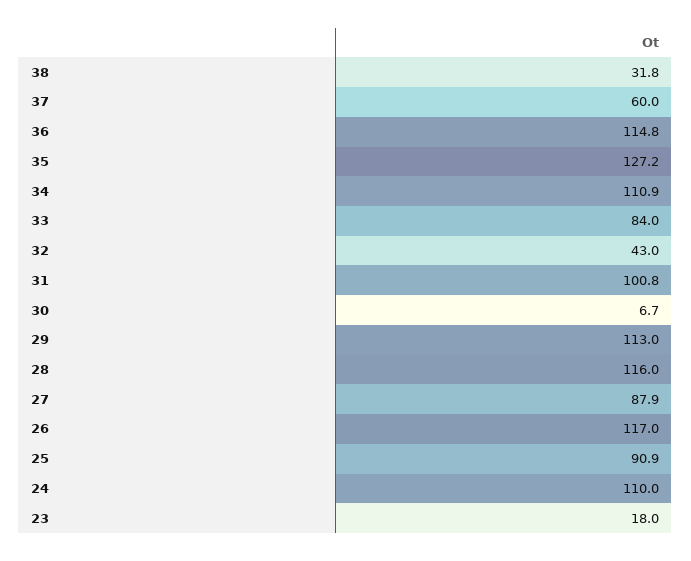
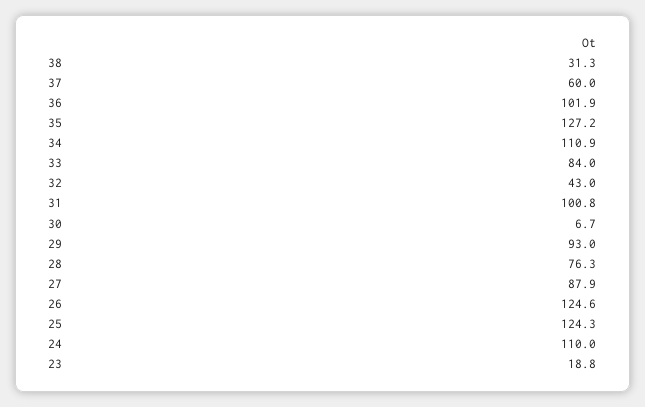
  {
-   "38": 31.8,
+   "38": 31.3,
    "37": 60,
-   "36": 114.8,
+   "36": 101.9,
    "35": 127.2,
    "34": 110.9,
    "33": 84,
    "32": 43,
    "31": 100.8,
    "30": 6.7,
-   "29": 113,
+   "29": 93,
-   "28": 116,
+   "28": 76.3,
    "27": 87.9,
-   "26": 117,
+   "26": 124.6,
-   "25": 90.9,
+   "25": 124.3,
    "24": 110,
-   "23": 18
+   "23": 18.8
  }

